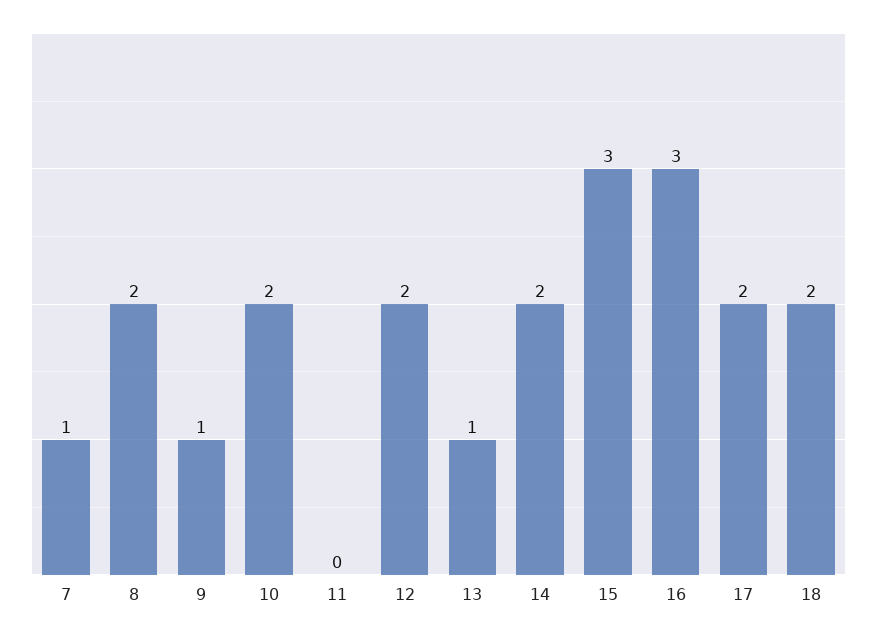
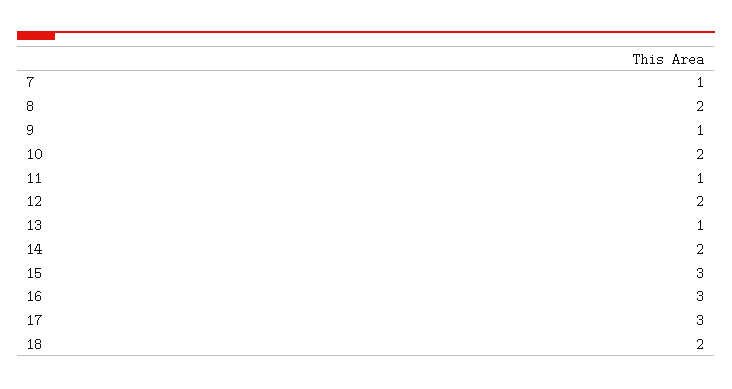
  {
    "7": 1,
    "8": 2,
    "9": 1,
    "10": 2,
-   "11": 0,
+   "11": 1,
    "12": 2,
    "13": 1,
    "14": 2,
    "15": 3,
    "16": 3,
-   "17": 2,
+   "17": 3,
    "18": 2
  }

